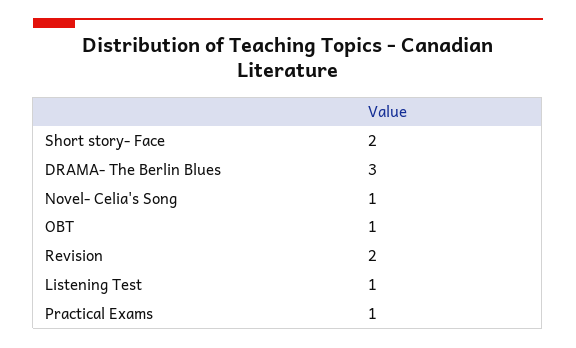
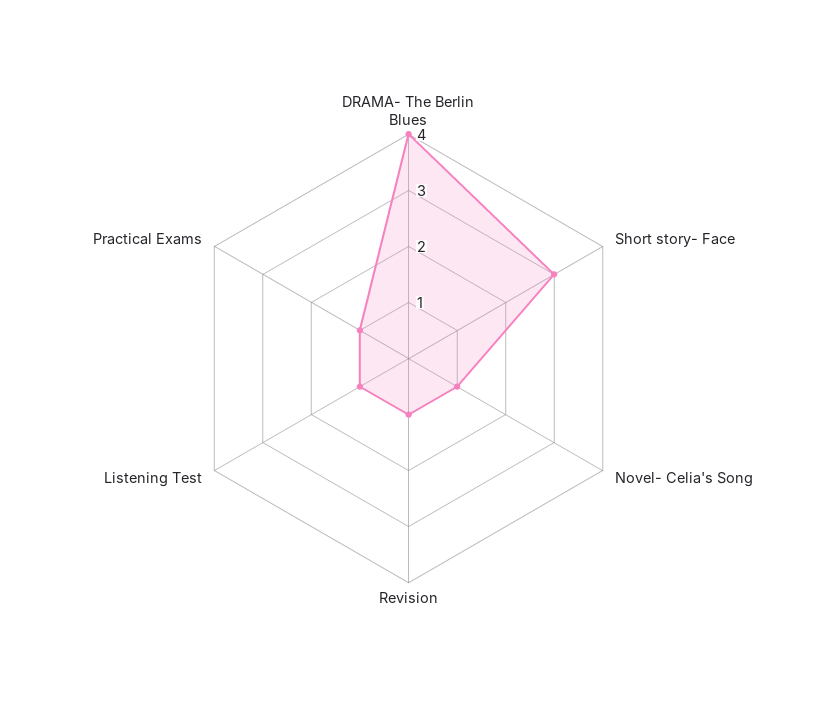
  {
-   "Short story- Face": 2,
+   "Short story- Face": 3,
-   "DRAMA- The Berlin Blues": 3,
+   "DRAMA- The Berlin Blues": 4,
    "Novel- Celia's Song": 1,
-   "OBT": 1,
-   "Revision": 2,
+   "Revision": 1,
    "Listening Test": 1,
    "Practical Exams": 1
  }

